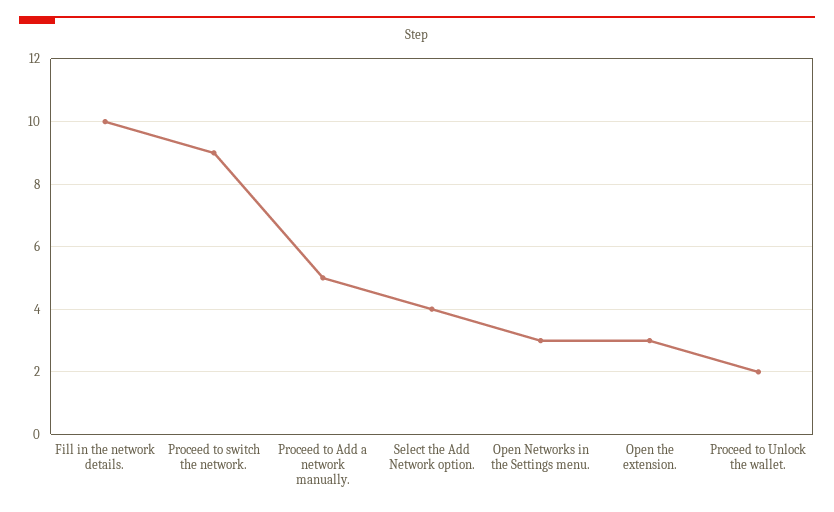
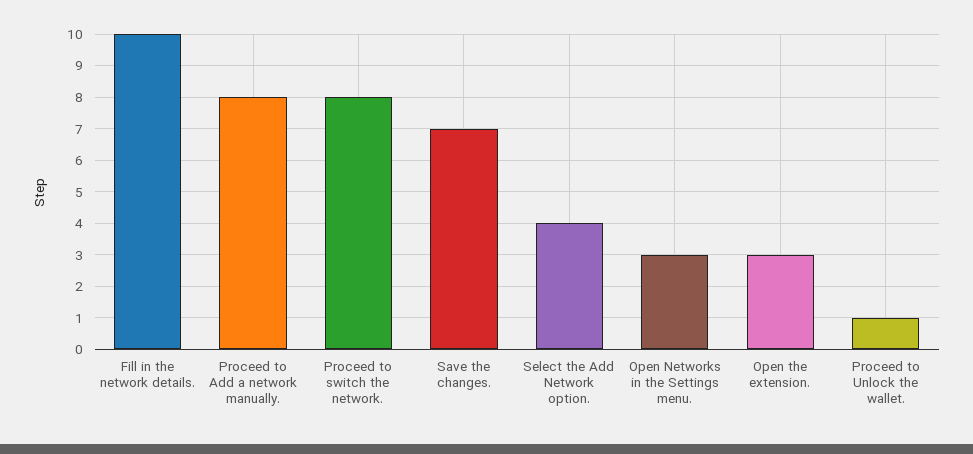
  {
    "Fill in the network details.": 10,
-   "Proceed to switch the network.": 9,
+   "Proceed to switch the network.": 8,
-   "Proceed to Add a network manually.": 5,
+   "Proceed to Add a network manually.": 8,
    "Select the Add Network option.": 4,
    "Open Networks in the Settings menu.": 3,
    "Open the extension.": 3,
-   "Proceed to Unlock the wallet.": 2
+   "Proceed to Unlock the wallet.": 1,
+   "Save the changes.": 7
  }

